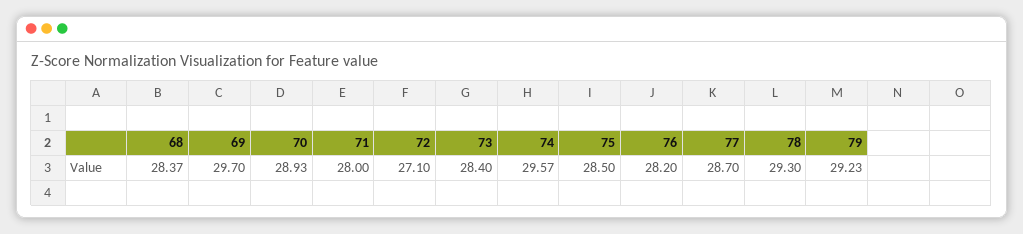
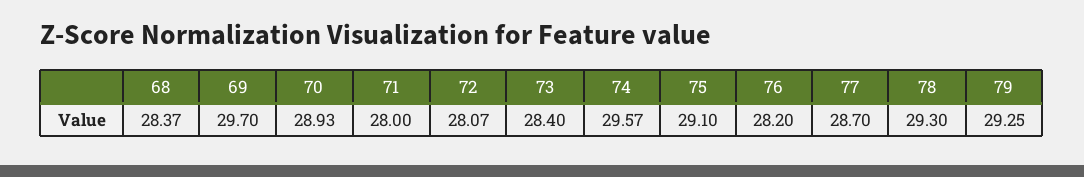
  {
    "68": 28.37,
    "69": 29.7,
    "70": 28.93,
    "71": 28,
-   "72": 27.1,
+   "72": 28.07,
    "73": 28.4,
    "74": 29.57,
-   "75": 28.5,
+   "75": 29.1,
    "76": 28.2,
    "77": 28.7,
    "78": 29.3,
-   "79": 29.23
+   "79": 29.25
  }

